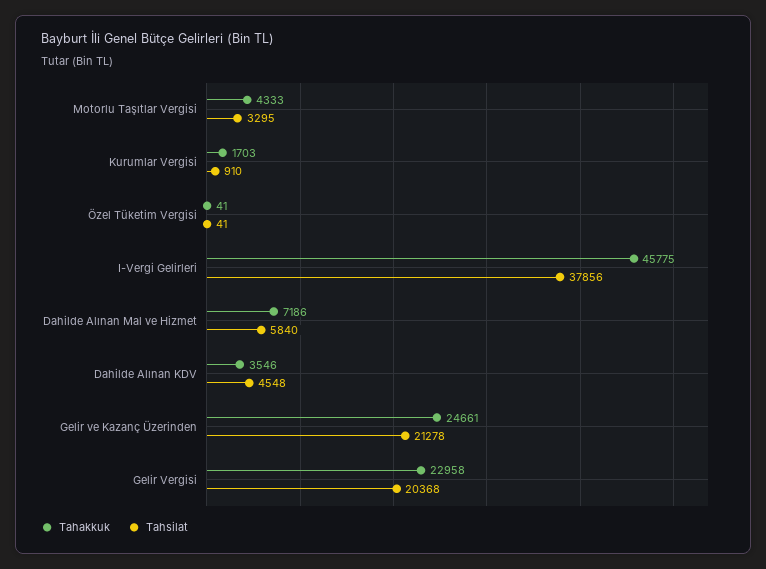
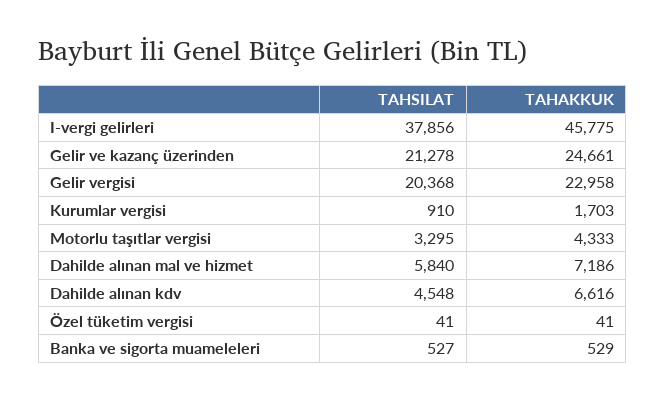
  {
    "Tahakkuk": {
      "Motorlu Taşıtlar Vergisi": 4333,
      "Kurumlar Vergisi": 1703,
      "Özel Tüketim Vergisi": 41,
      "I-Vergi Gelirleri": 45775,
      "Dahilde Alınan Mal ve Hizmet": 7186,
-     "Dahilde Alınan KDV": 3546,
+     "Dahilde Alınan KDV": 6616,
      "Gelir ve Kazanç Üzerinden": 24661,
-     "Gelir Vergisi": 22958
+     "Gelir Vergisi": 22958,
+     "Banka ve sigorta muameleleri": 529
    },
    "Tahsilat": {
      "Motorlu Taşıtlar Vergisi": 3295,
      "Kurumlar Vergisi": 910,
      "Özel Tüketim Vergisi": 41,
      "I-Vergi Gelirleri": 37856,
      "Dahilde Alınan Mal ve Hizmet": 5840,
      "Dahilde Alınan KDV": 4548,
      "Gelir ve Kazanç Üzerinden": 21278,
-     "Gelir Vergisi": 20368
+     "Gelir Vergisi": 20368,
+     "Banka ve sigorta muameleleri": 527
    }
  }

